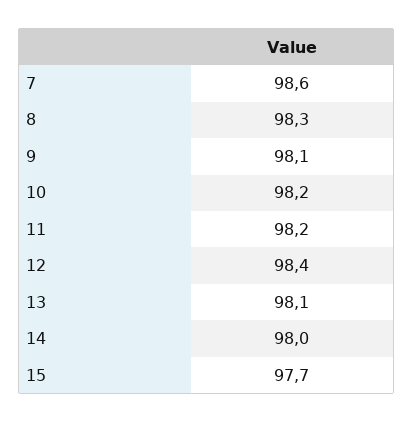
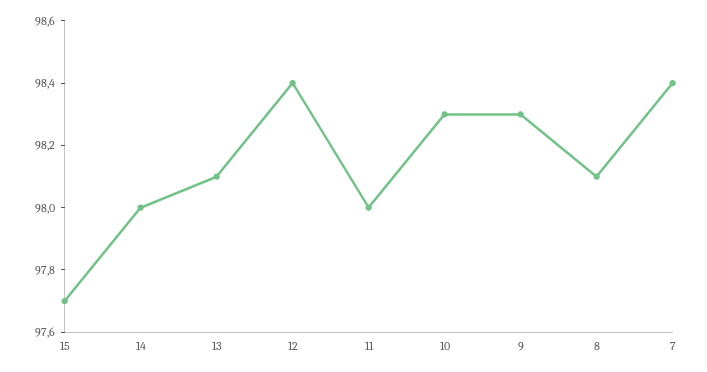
  {
-   "7": 98.6,
+   "7": 98.4,
-   "8": 98.3,
+   "8": 98.1,
-   "9": 98.1,
+   "9": 98.3,
-   "10": 98.2,
+   "10": 98.3,
-   "11": 98.2,
+   "11": 98,
    "12": 98.4,
    "13": 98.1,
    "14": 98,
    "15": 97.7
  }

